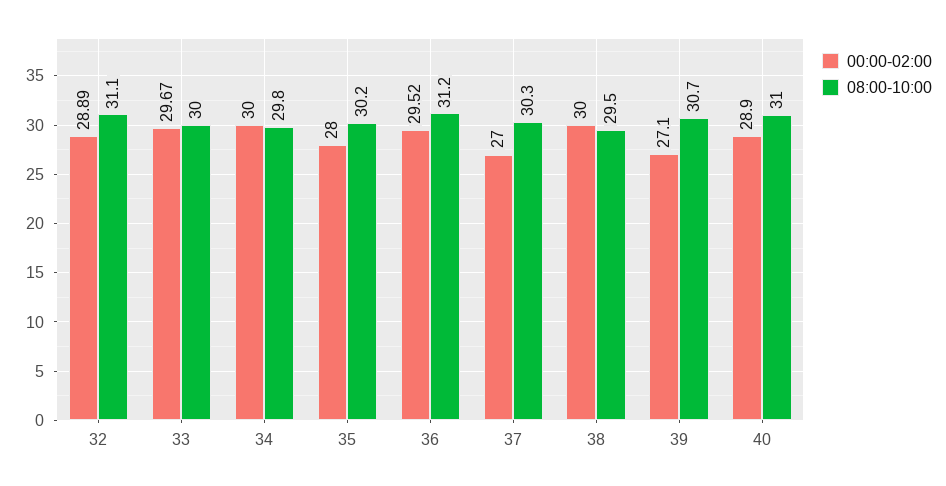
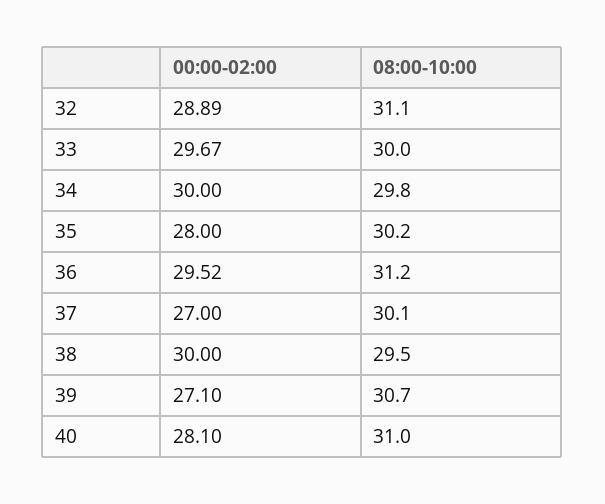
  {
    "00:00-02:00": {
      "32": 28.89,
      "33": 29.67,
      "34": 30,
      "35": 28,
      "36": 29.52,
      "37": 27,
      "38": 30,
      "39": 27.1,
-     "40": 28.9
+     "40": 28.1
    },
    "08:00-10:00": {
      "32": 31.1,
      "33": 30,
      "34": 29.8,
      "35": 30.2,
      "36": 31.2,
-     "37": 30.3,
+     "37": 30.1,
      "38": 29.5,
      "39": 30.7,
      "40": 31
    }
  }

